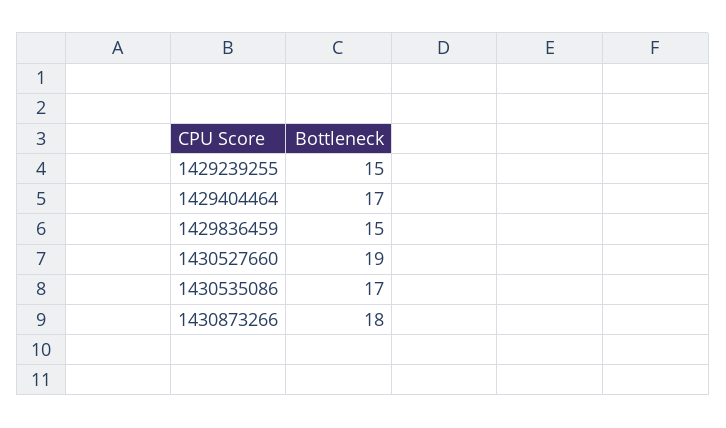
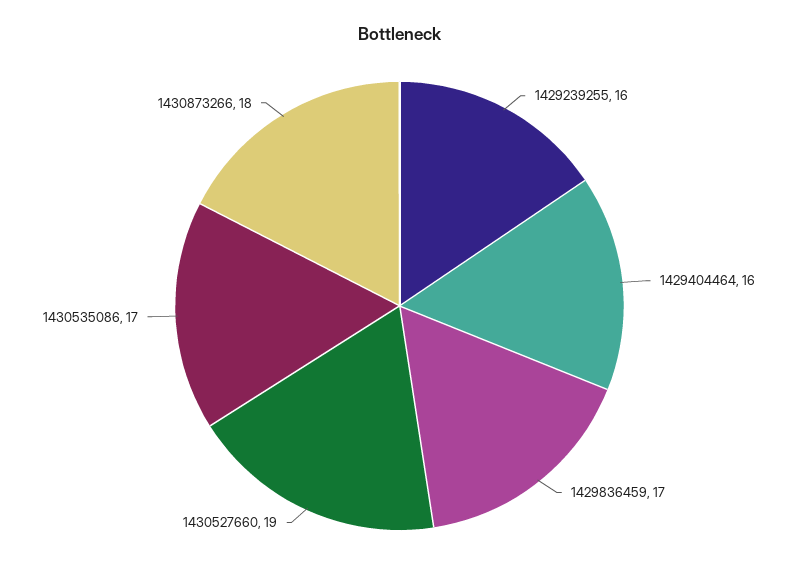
  {
-   "1429239255": 15,
+   "1429239255": 16,
-   "1429404464": 17,
+   "1429404464": 16,
-   "1429836459": 15,
+   "1429836459": 17,
    "1430527660": 19,
    "1430535086": 17,
    "1430873266": 18
  }

